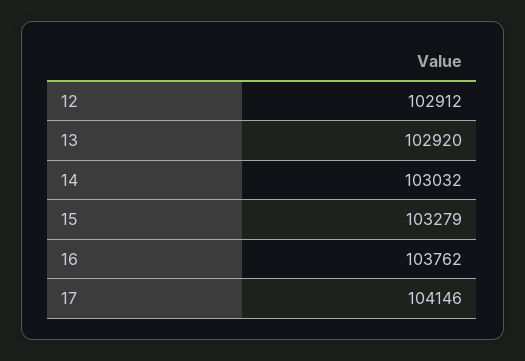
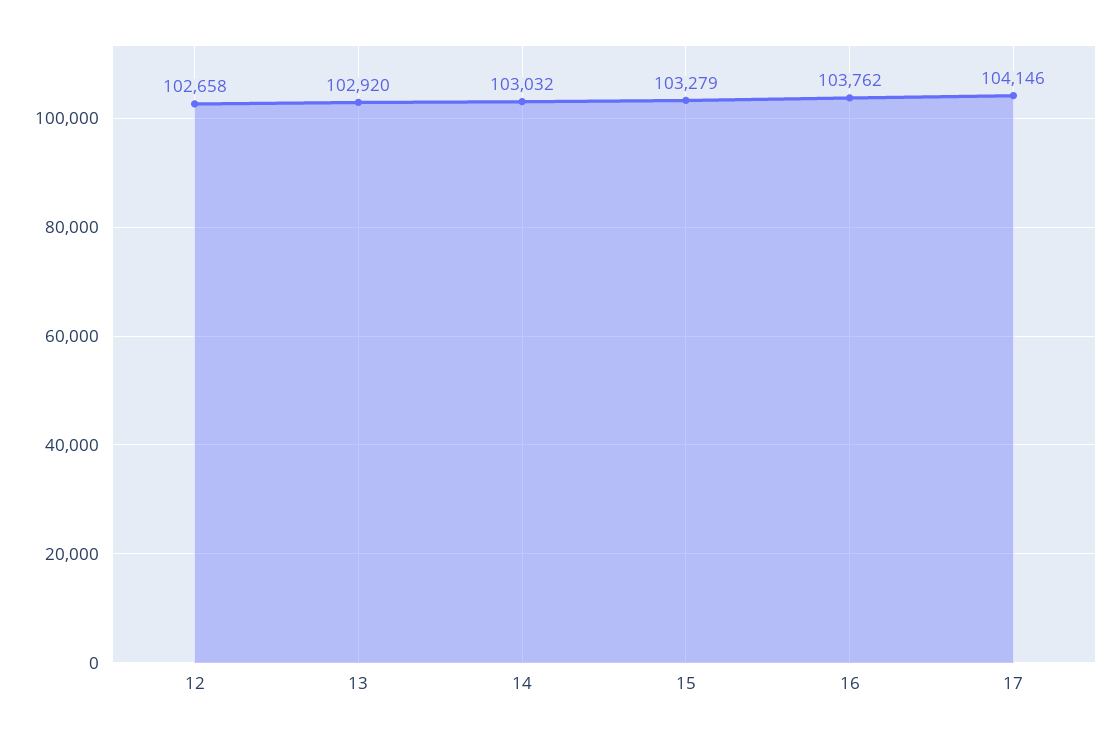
  {
-   "12": 102912,
+   "12": 102658,
    "13": 102920,
    "14": 103032,
    "15": 103279,
    "16": 103762,
    "17": 104146
  }

